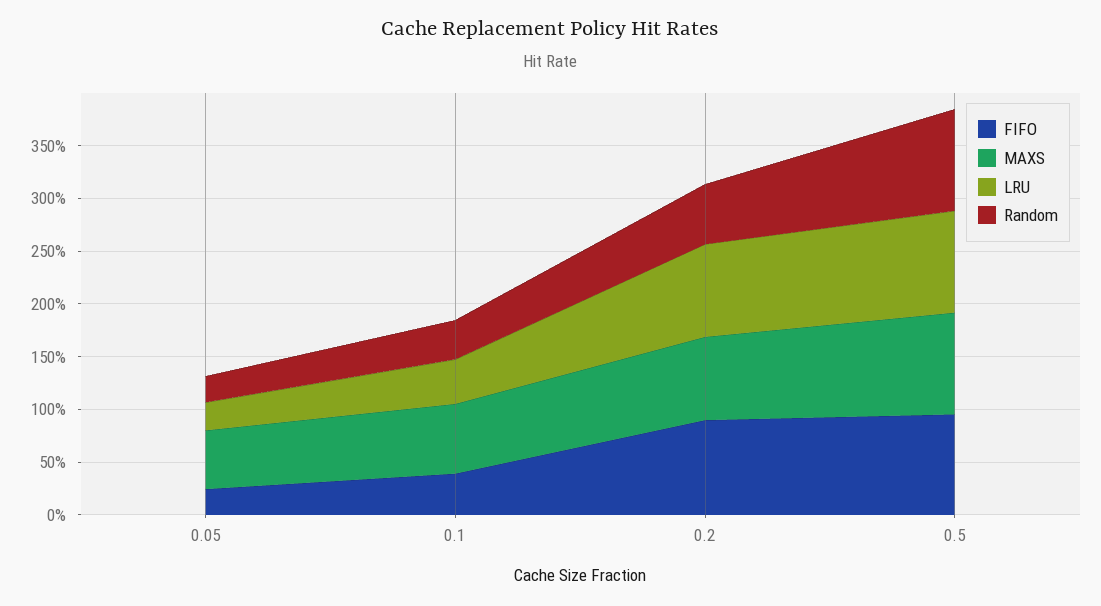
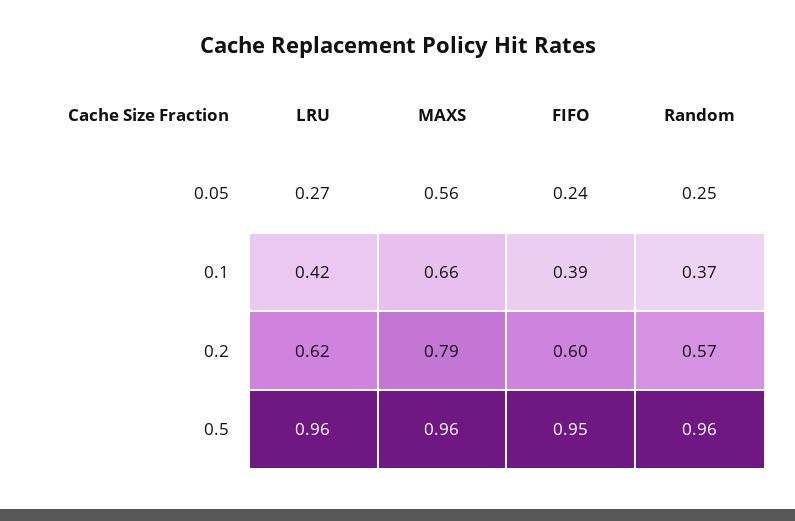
  {
    "FIFO": {
      "0.05": 0.24,
      "0.1": 0.39,
-     "0.2": 0.9,
+     "0.2": 0.6,
      "0.5": 0.95
    },
    "MAXS": {
      "0.05": 0.56,
      "0.1": 0.66,
      "0.2": 0.79,
      "0.5": 0.96
    },
    "LRU": {
      "0.05": 0.27,
      "0.1": 0.42,
-     "0.2": 0.9,
+     "0.2": 0.62,
      "0.5": 0.96
    },
    "Random": {
      "0.05": 0.25,
      "0.1": 0.37,
      "0.2": 0.57,
      "0.5": 0.96
    }
  }

